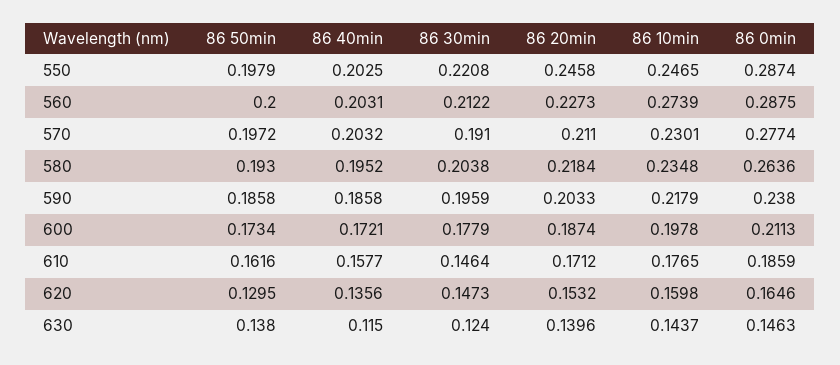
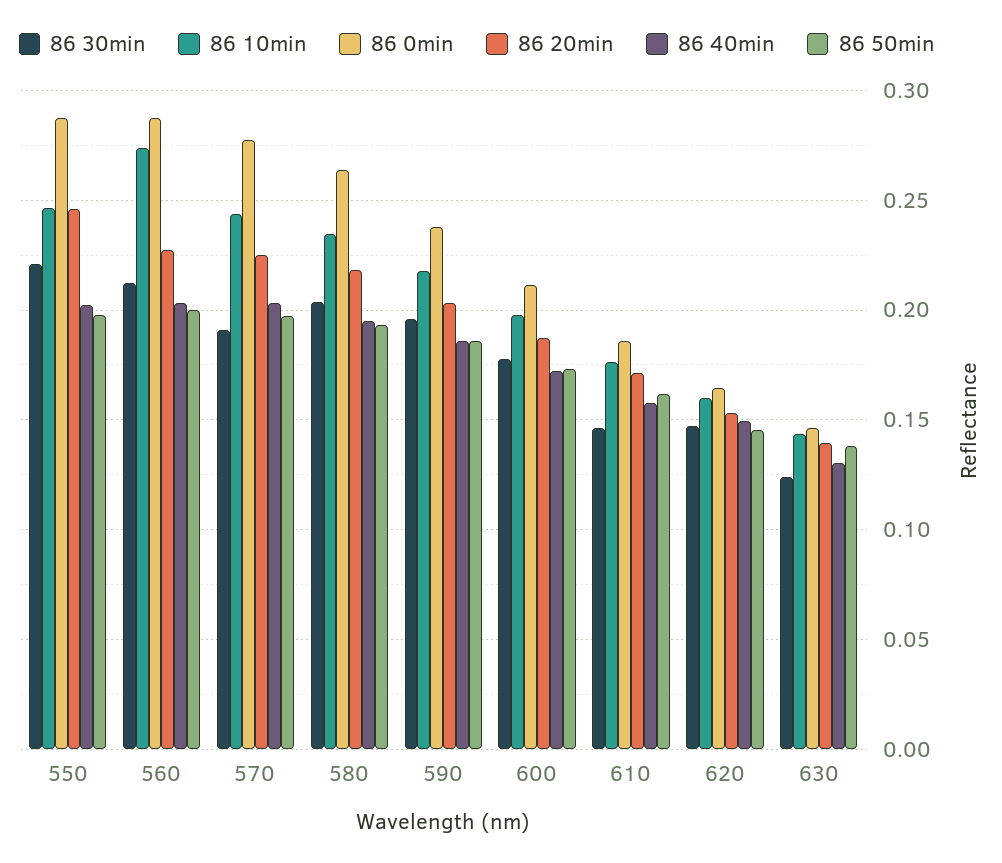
  {
    "86 50min": {
      "550": 0.1979,
      "560": 0.2,
      "570": 0.1972,
      "580": 0.193,
      "590": 0.1858,
      "600": 0.1734,
      "610": 0.1616,
-     "620": 0.1295,
+     "620": 0.145,
      "630": 0.138
    },
    "86 40min": {
      "550": 0.2025,
      "560": 0.2031,
      "570": 0.2032,
      "580": 0.1952,
      "590": 0.1858,
      "600": 0.1721,
      "610": 0.1577,
-     "620": 0.1356,
+     "620": 0.15,
-     "630": 0.115
+     "630": 0.13
    },
    "86 30min": {
      "550": 0.2208,
      "560": 0.2122,
      "570": 0.191,
      "580": 0.2038,
      "590": 0.1959,
      "600": 0.1779,
      "610": 0.1464,
      "620": 0.1473,
      "630": 0.124
    },
    "86 20min": {
      "550": 0.2458,
      "560": 0.2273,
-     "570": 0.211,
+     "570": 0.225,
      "580": 0.2184,
      "590": 0.2033,
      "600": 0.1874,
      "610": 0.1712,
      "620": 0.1532,
      "630": 0.1396
    },
    "86 10min": {
      "550": 0.2465,
      "560": 0.2739,
-     "570": 0.2301,
+     "570": 0.245,
      "580": 0.2348,
      "590": 0.2179,
      "600": 0.1978,
      "610": 0.1765,
      "620": 0.1598,
      "630": 0.1437
    },
    "86 0min": {
      "550": 0.2874,
      "560": 0.2875,
      "570": 0.2774,
      "580": 0.2636,
      "590": 0.238,
      "600": 0.2113,
      "610": 0.1859,
      "620": 0.1646,
      "630": 0.1463
    }
  }

